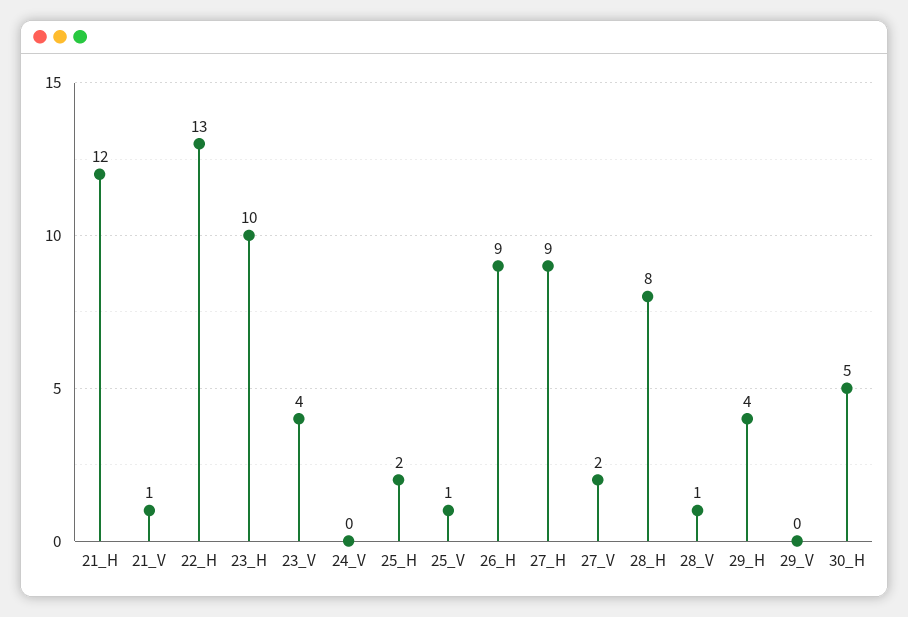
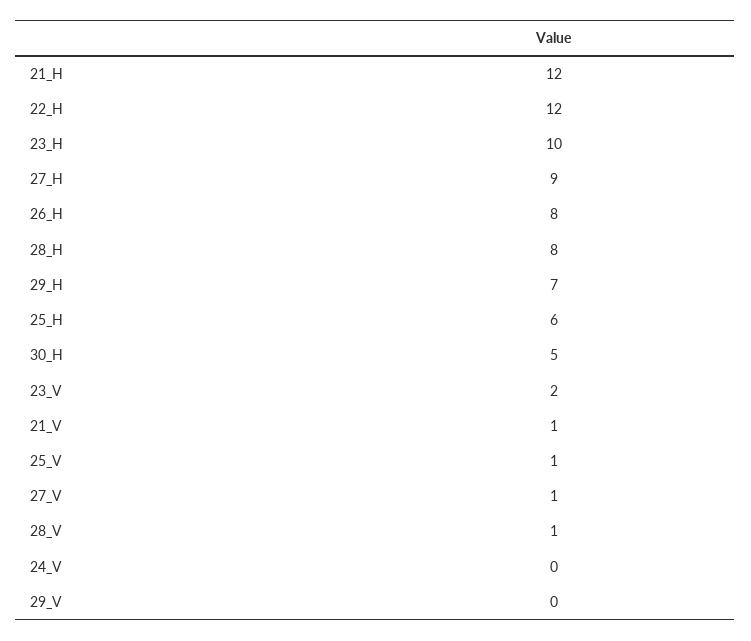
  {
    "21_H": 12,
    "21_V": 1,
-   "22_H": 13,
+   "22_H": 12,
    "23_H": 10,
-   "23_V": 4,
+   "23_V": 2,
    "24_V": 0,
-   "25_H": 2,
+   "25_H": 6,
    "25_V": 1,
-   "26_H": 9,
+   "26_H": 8,
    "27_H": 9,
-   "27_V": 2,
+   "27_V": 1,
    "28_H": 8,
    "28_V": 1,
-   "29_H": 4,
+   "29_H": 7,
    "29_V": 0,
    "30_H": 5
  }

